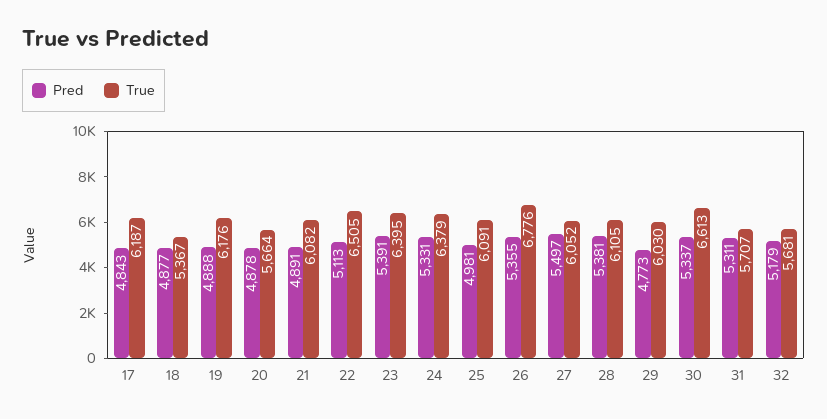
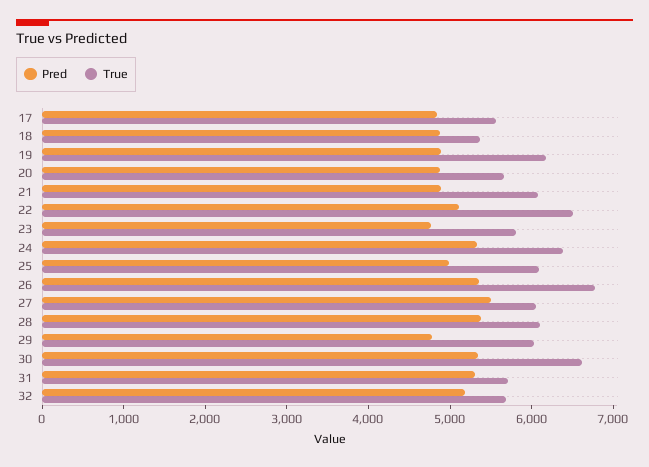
  {
    "Pred": {
      "17": 4843,
      "18": 4877,
      "19": 4888,
      "20": 4878,
      "21": 4891,
      "22": 5113,
-     "23": 5391,
+     "23": 4800,
      "24": 5331,
      "25": 4981,
      "26": 5355,
      "27": 5497,
      "28": 5381,
      "29": 4773,
      "30": 5337,
      "31": 5311,
      "32": 5179
    },
    "True": {
-     "17": 6187,
+     "17": 5600,
      "18": 5367,
      "19": 6176,
      "20": 5664,
      "21": 6082,
      "22": 6505,
-     "23": 6395,
+     "23": 5800,
      "24": 6379,
      "25": 6091,
      "26": 6776,
      "27": 6052,
      "28": 6105,
      "29": 6030,
      "30": 6613,
      "31": 5707,
      "32": 5681
    }
  }

